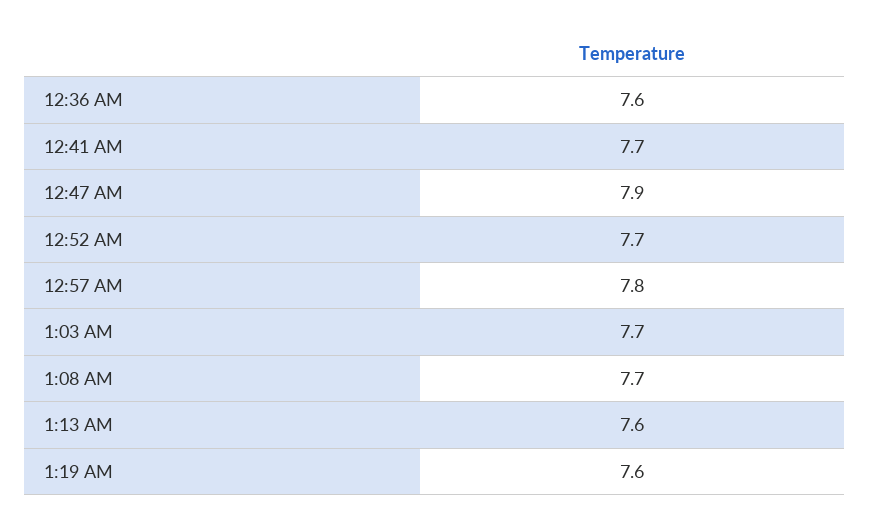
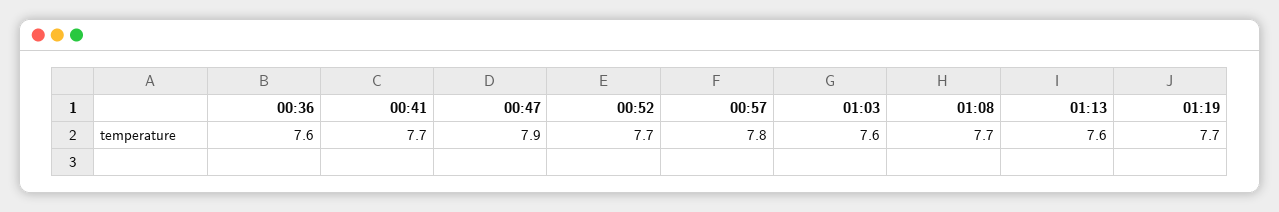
  {
    "12:36 AM": 7.6,
    "12:41 AM": 7.7,
    "12:47 AM": 7.9,
    "12:52 AM": 7.7,
    "12:57 AM": 7.8,
-   "1:03 AM": 7.7,
+   "1:03 AM": 7.6,
    "1:08 AM": 7.7,
    "1:13 AM": 7.6,
-   "1:19 AM": 7.6
+   "1:19 AM": 7.7
  }

